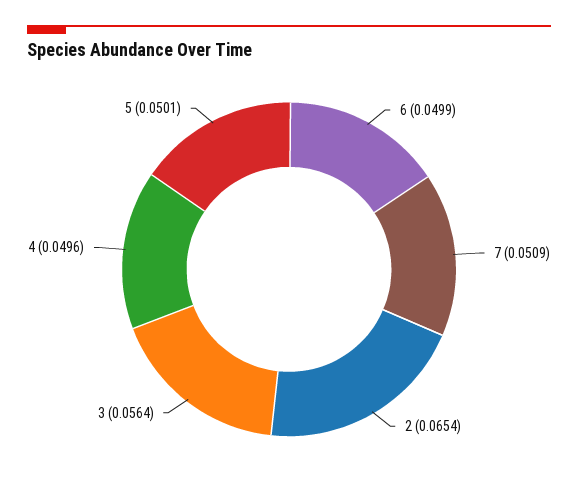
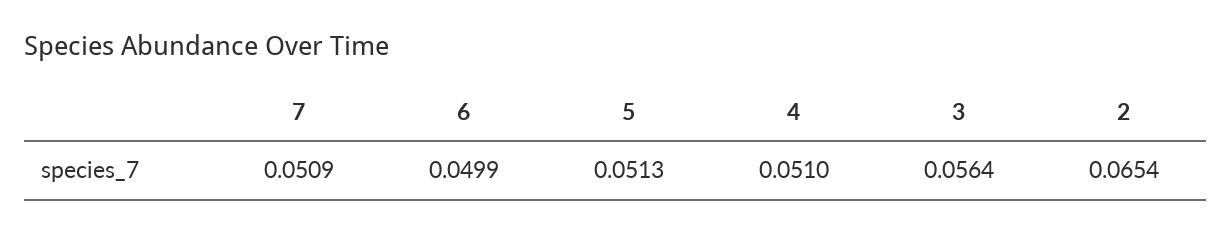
  {
    "6": 0.0499,
    "7": 0.0509,
    "2": 0.0654,
    "3": 0.0564,
-   "4": 0.0496,
+   "4": 0.051,
-   "5": 0.0501
+   "5": 0.0513
  }

